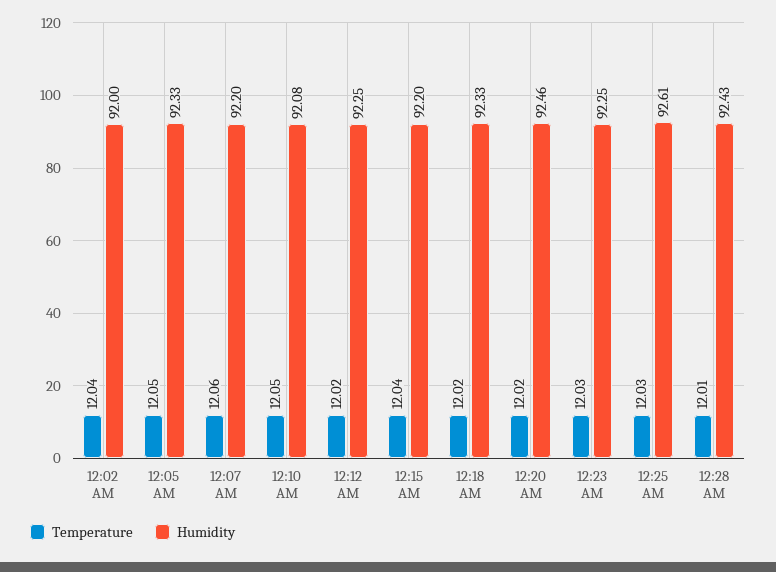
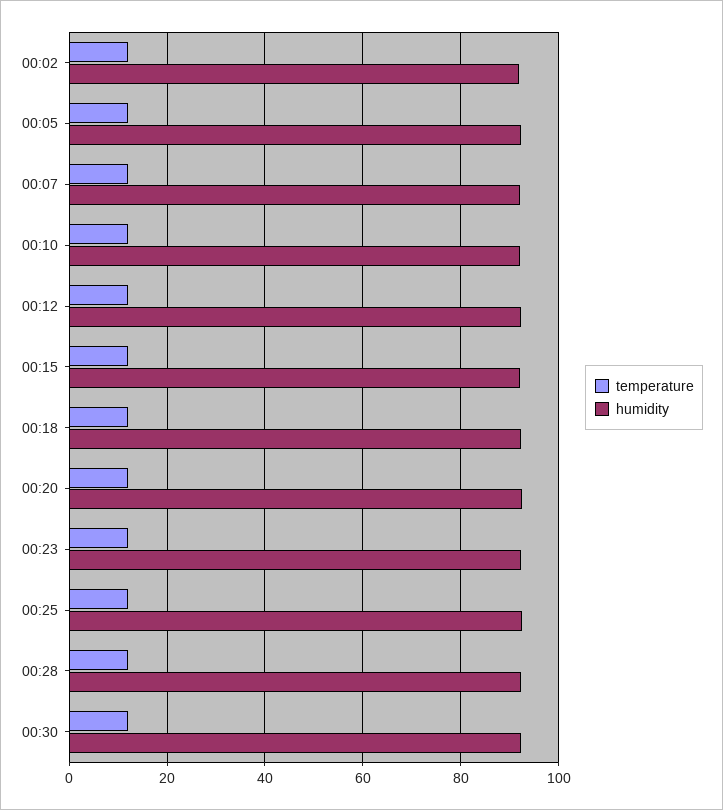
  {
    "Temperature": {
      "12:02 AM": 12.04,
      "12:05 AM": 12.05,
      "12:07 AM": 12.06,
      "12:10 AM": 12.05,
      "12:12 AM": 12.02,
      "12:15 AM": 12.04,
      "12:18 AM": 12.02,
      "12:20 AM": 12.02,
      "12:23 AM": 12.03,
      "12:25 AM": 12.03,
-     "12:28 AM": 12.01
+     "12:28 AM": 12.01,
+     "00:30": 12
    },
    "Humidity": {
      "12:02 AM": 92,
      "12:05 AM": 92.33,
      "12:07 AM": 92.2,
      "12:10 AM": 92.08,
      "12:12 AM": 92.25,
      "12:15 AM": 92.2,
      "12:18 AM": 92.33,
      "12:20 AM": 92.46,
      "12:23 AM": 92.25,
      "12:25 AM": 92.61,
-     "12:28 AM": 92.43
+     "12:28 AM": 92.43,
+     "00:30": 92
    }
  }

